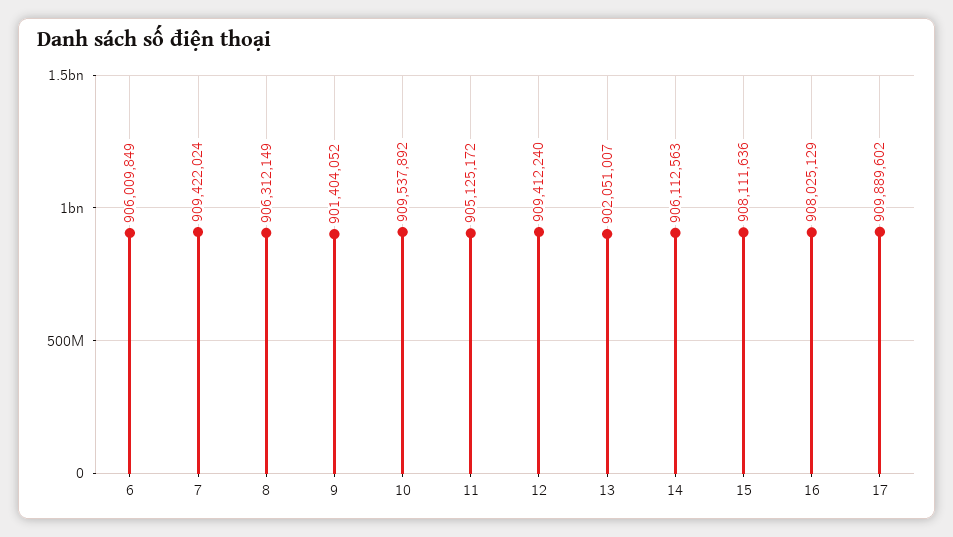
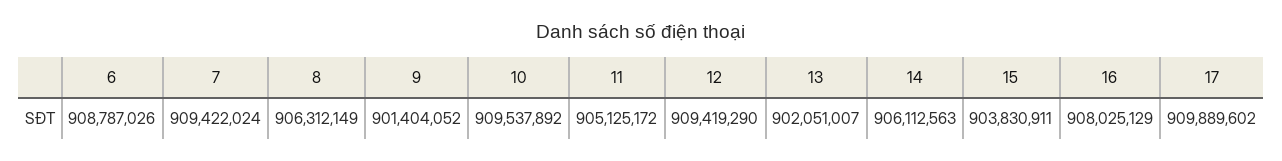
  {
-   "6": 906009849,
+   "6": 908787026,
    "7": 909422024,
    "8": 906312149,
    "9": 901404052,
    "10": 909537892,
    "11": 905125172,
-   "12": 909412240,
+   "12": 909419290,
    "13": 902051007,
    "14": 906112563,
-   "15": 908111636,
+   "15": 903830911,
    "16": 908025129,
    "17": 909889602
  }

